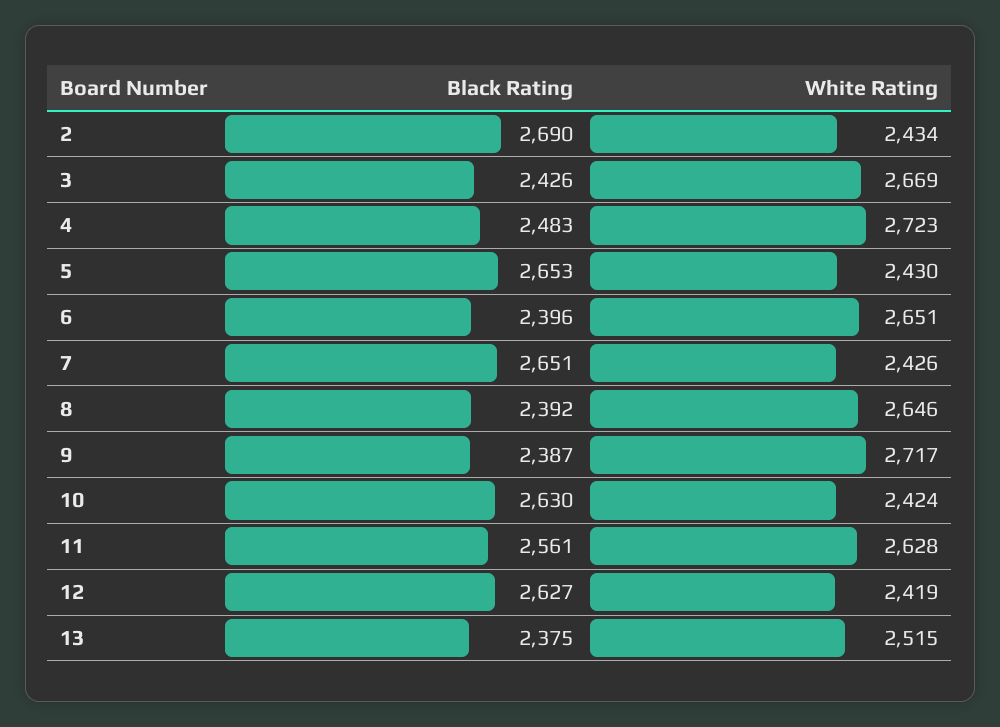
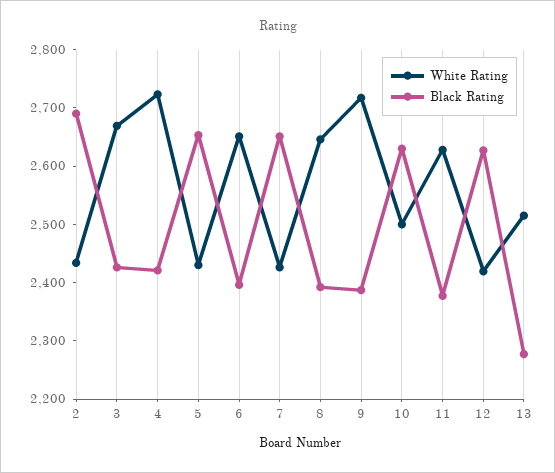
  {
    "Black Rating": {
      "2": 2690,
      "3": 2426,
-     "4": 2483,
+     "4": 2420,
      "5": 2653,
      "6": 2396,
      "7": 2651,
      "8": 2392,
      "9": 2387,
      "10": 2630,
-     "11": 2561,
+     "11": 2380,
      "12": 2627,
-     "13": 2375
+     "13": 2280
    },
    "White Rating": {
      "2": 2434,
      "3": 2669,
      "4": 2723,
      "5": 2430,
      "6": 2651,
      "7": 2426,
      "8": 2646,
      "9": 2717,
-     "10": 2424,
+     "10": 2500,
      "11": 2628,
      "12": 2419,
      "13": 2515
    }
  }

